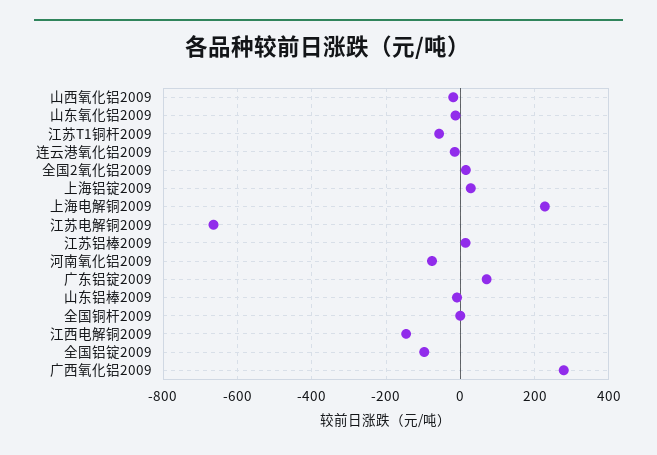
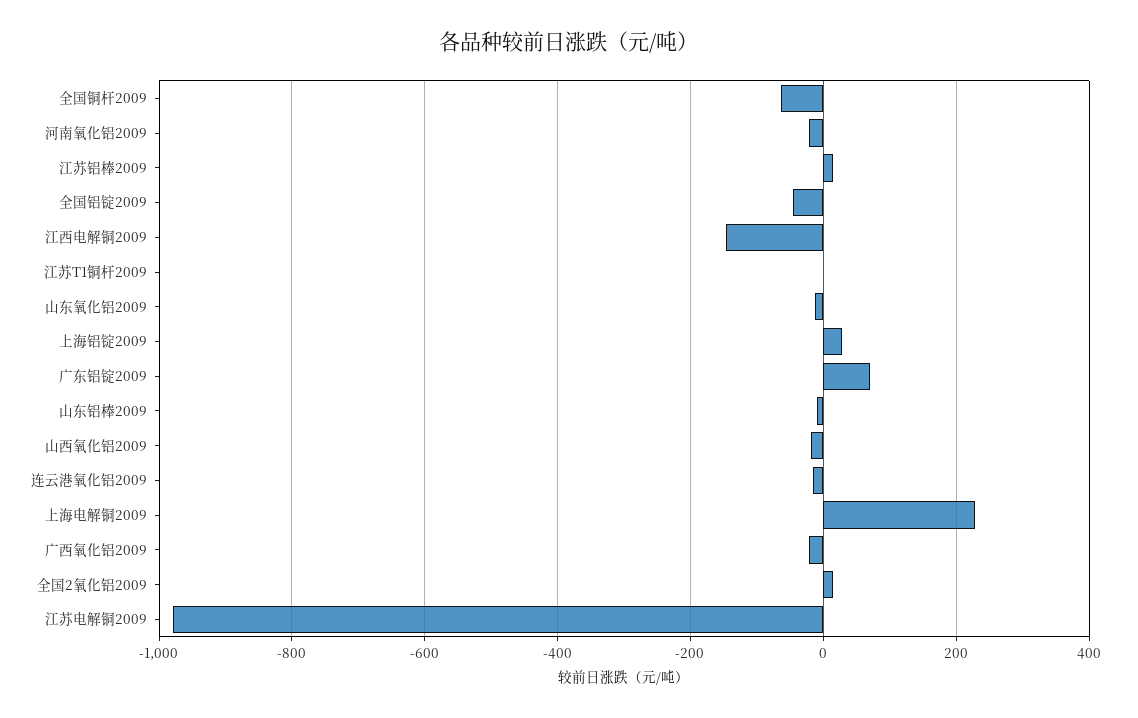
  {
    "山西氧化铝2009": -20,
    "山东氧化铝2009": -20,
-   "江苏T1铜杆2009": -60,
+   "江苏T1铜杆2009": 0,
    "连云港氧化铝2009": -20,
    "全国2氧化铝2009": 20,
    "上海铝锭2009": 20,
    "上海电解铜2009": 220,
-   "江苏电解铜2009": -660,
+   "江苏电解铜2009": -980,
    "江苏铝棒2009": 20,
-   "河南氧化铝2009": -80,
+   "河南氧化铝2009": -20,
    "广东铝锭2009": 80,
    "山东铝棒2009": 0,
-   "全国铜杆2009": 0,
+   "全国铜杆2009": -60,
    "江西电解铜2009": -140,
-   "全国铝锭2009": -100,
+   "全国铝锭2009": -40,
-   "广西氧化铝2009": 280
+   "广西氧化铝2009": -20
  }

